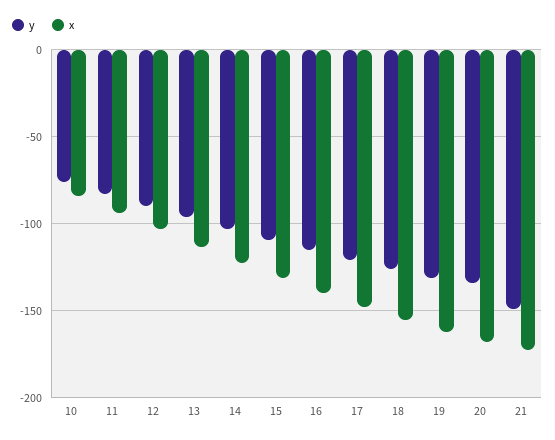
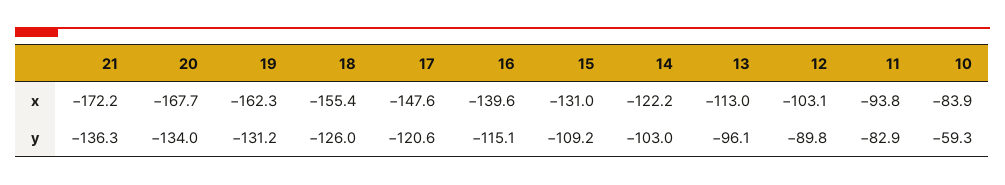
  {
    "y": {
-     "10": -75,
+     "10": -59.3,
      "11": -82.9,
      "12": -89.8,
      "13": -96.1,
      "14": -103,
      "15": -109.2,
      "16": -115.1,
      "17": -120.6,
      "18": -126,
      "19": -131.2,
      "20": -134,
-     "21": -150
+     "21": -136.3
    },
    "x": {
      "10": -83.9,
      "11": -93.8,
      "12": -103.1,
      "13": -113,
      "14": -122.2,
      "15": -131,
      "16": -139.6,
      "17": -147.6,
      "18": -155.4,
      "19": -162.3,
      "20": -167.7,
      "21": -172.2
    }
  }

